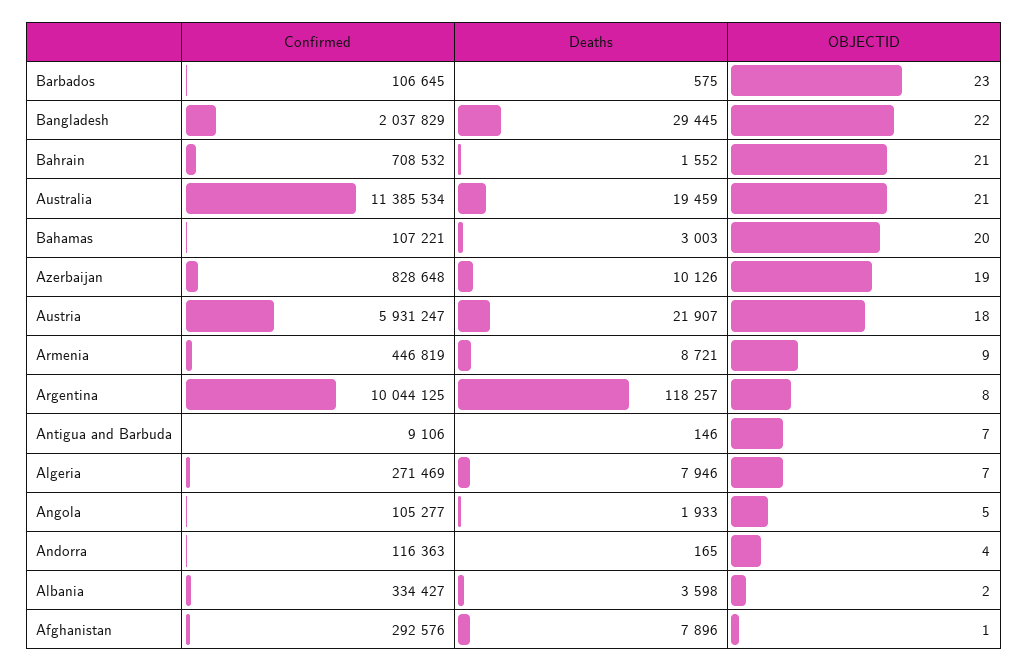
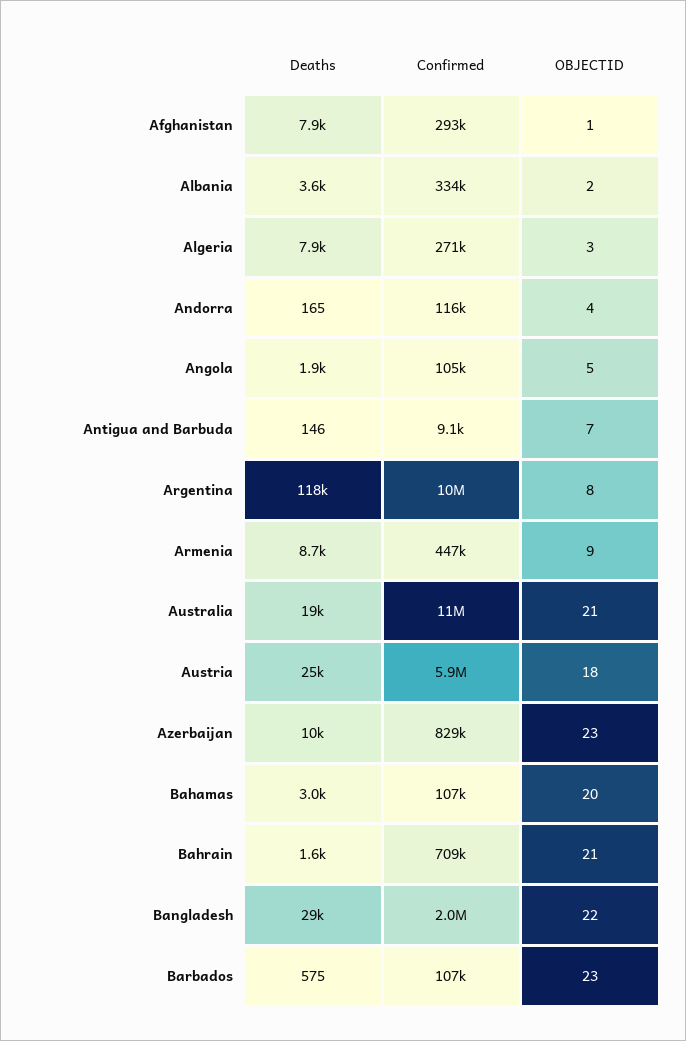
  {
    "Confirmed": {
      "Barbados": 106645,
      "Bangladesh": 2037829,
      "Bahrain": 708532,
      "Australia": 11385534,
      "Bahamas": 107221,
      "Azerbaijan": 828648,
      "Austria": 5931247,
      "Armenia": 446819,
      "Argentina": 10044125,
      "Antigua and Barbuda": 9106,
      "Algeria": 271469,
      "Angola": 105277,
      "Andorra": 116363,
      "Albania": 334427,
      "Afghanistan": 292576
    },
    "Deaths": {
      "Barbados": 575,
      "Bangladesh": 29445,
      "Bahrain": 1552,
      "Australia": 19459,
      "Bahamas": 3003,
      "Azerbaijan": 10126,
-     "Austria": 21907,
+     "Austria": 25000,
      "Armenia": 8721,
      "Argentina": 118257,
      "Antigua and Barbuda": 146,
      "Algeria": 7946,
      "Angola": 1933,
      "Andorra": 165,
      "Albania": 3598,
      "Afghanistan": 7896
    },
    "OBJECTID": {
      "Barbados": 23,
      "Bangladesh": 22,
      "Bahrain": 21,
      "Australia": 21,
      "Bahamas": 20,
-     "Azerbaijan": 19,
+     "Azerbaijan": 23,
      "Austria": 18,
      "Armenia": 9,
      "Argentina": 8,
      "Antigua and Barbuda": 7,
-     "Algeria": 7,
+     "Algeria": 3,
      "Angola": 5,
      "Andorra": 4,
      "Albania": 2,
      "Afghanistan": 1
    }
  }

